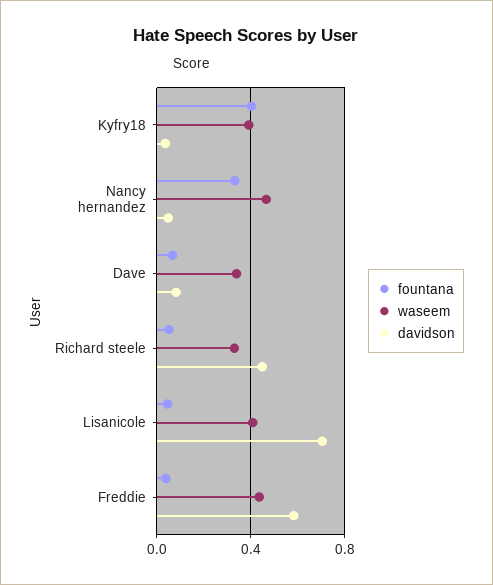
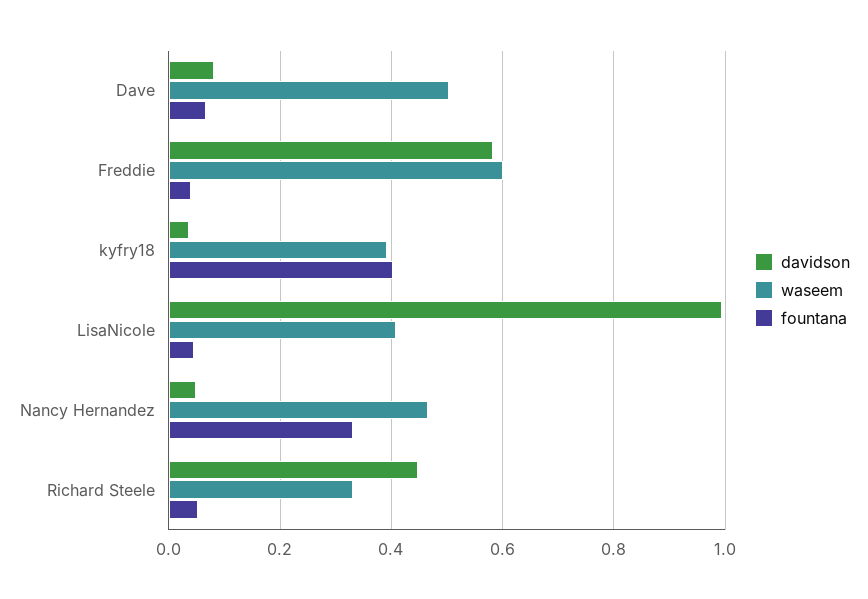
  {
    "fountana": {
      "Kyfry18": 0.4,
      "Nancy hernandez": 0.34,
      "Dave": 0.06,
      "Richard steele": 0.06,
      "Lisanicole": 0.04,
      "Freddie": 0.04
    },
    "waseem": {
      "Kyfry18": 0.4,
      "Nancy hernandez": 0.46,
-     "Dave": 0.35,
+     "Dave": 0.5,
      "Richard steele": 0.34,
      "Lisanicole": 0.4,
-     "Freddie": 0.45
+     "Freddie": 0.6
    },
    "davidson": {
      "Kyfry18": 0.04,
      "Nancy hernandez": 0.04,
      "Dave": 0.08,
      "Richard steele": 0.44,
-     "Lisanicole": 0.7,
+     "Lisanicole": 1,
      "Freddie": 0.58
    }
  }

